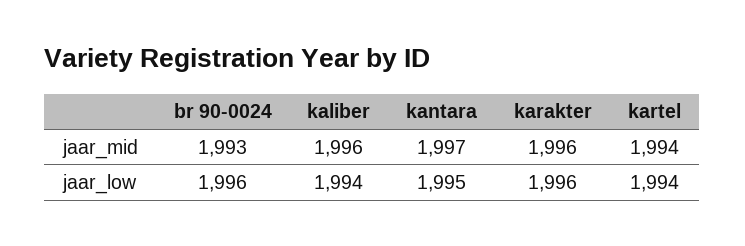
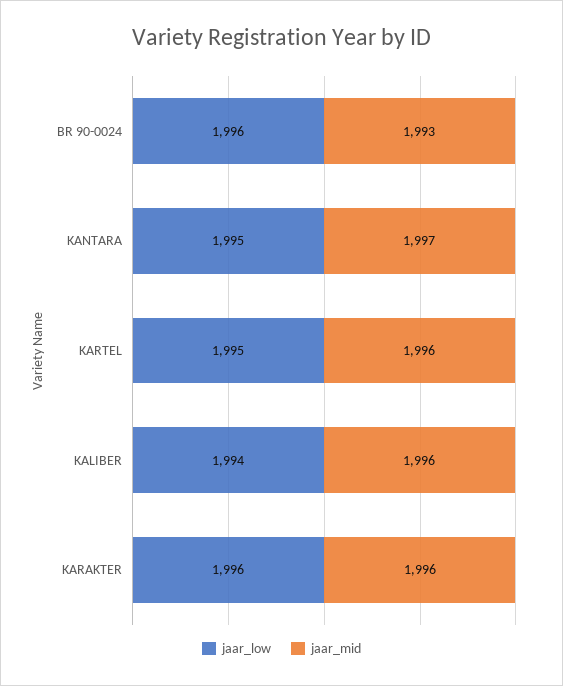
  {
    "jaar_mid": {
      "br 90-0024": 1993,
      "kaliber": 1996,
      "kantara": 1997,
      "karakter": 1996,
-     "kartel": 1994
+     "kartel": 1996
    },
    "jaar_low": {
      "br 90-0024": 1996,
      "kaliber": 1994,
      "kantara": 1995,
      "karakter": 1996,
-     "kartel": 1994
+     "kartel": 1995
    }
  }

